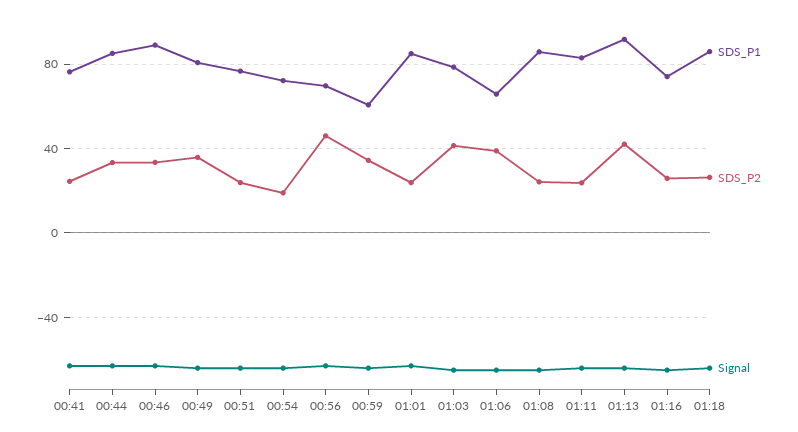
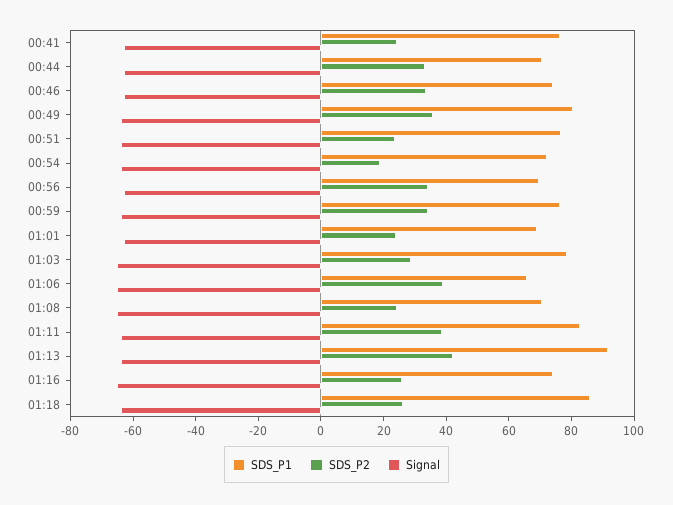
  {
    "SDS_P1": {
      "00:41": 75,
-     "00:44": 85,
+     "00:44": 70,
-     "00:46": 90,
+     "00:46": 75,
      "00:49": 80,
      "00:51": 75,
      "00:54": 70,
      "00:56": 70,
-     "00:59": 60,
+     "00:59": 75,
-     "01:01": 85,
+     "01:01": 70,
      "01:03": 80,
      "01:06": 65,
-     "01:08": 85,
+     "01:08": 70,
      "01:11": 85,
      "01:13": 90,
      "01:16": 75,
      "01:18": 85
    },
    "SDS_P2": {
      "00:41": 25,
      "00:44": 35,
      "00:46": 35,
      "00:49": 35,
      "00:51": 25,
      "00:54": 20,
-     "00:56": 45,
+     "00:56": 35,
      "00:59": 35,
      "01:01": 25,
-     "01:03": 40,
+     "01:03": 30,
      "01:06": 40,
      "01:08": 25,
-     "01:11": 25,
+     "01:11": 40,
      "01:13": 40,
      "01:16": 25,
      "01:18": 25
    },
    "Signal": {
      "00:41": -65,
      "00:44": -65,
      "00:46": -65,
      "00:49": -65,
      "00:51": -65,
      "00:54": -65,
      "00:56": -65,
      "00:59": -65,
      "01:01": -65,
      "01:03": -65,
      "01:06": -65,
      "01:08": -65,
      "01:11": -65,
      "01:13": -65,
      "01:16": -65,
      "01:18": -65
    }
  }

